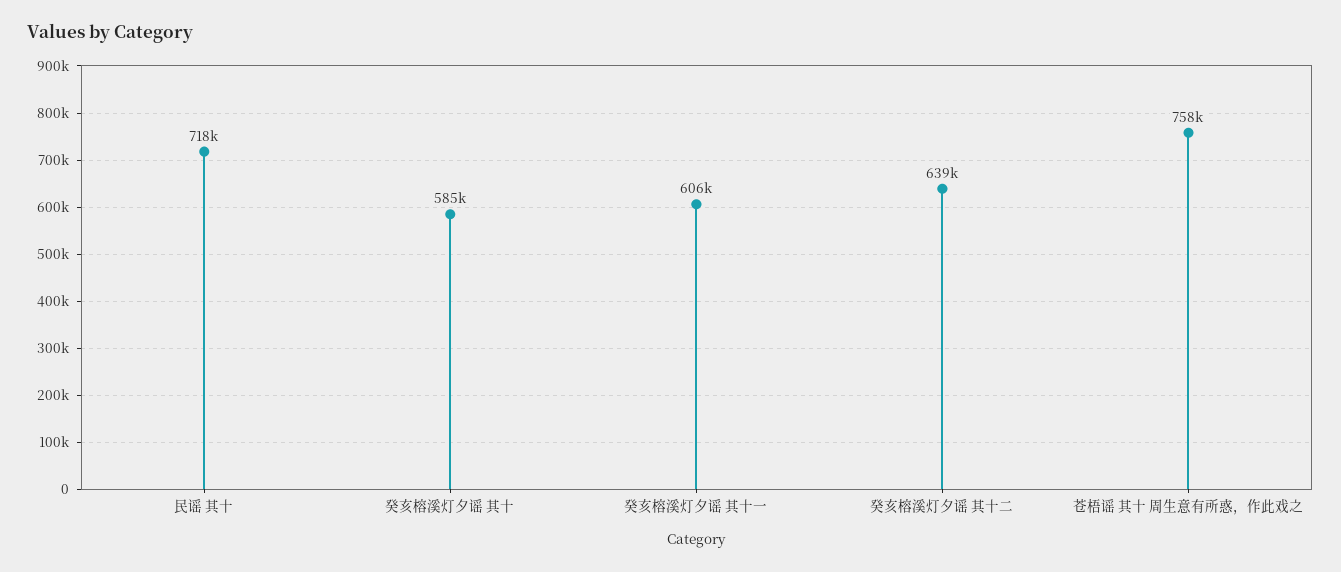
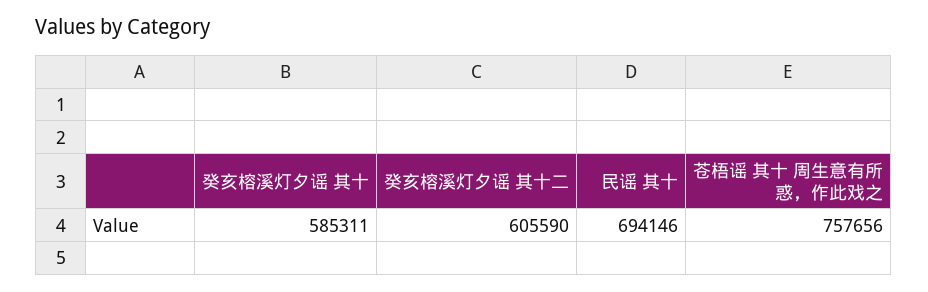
  {
-   "民谣 其十": 718000,
+   "民谣 其十": 694146,
    "癸亥榕溪灯夕谣 其十": 585311,
-   "癸亥榕溪灯夕谣 其十一": 606000,
-   "癸亥榕溪灯夕谣 其十二": 639000,
+   "癸亥榕溪灯夕谣 其十二": 605590,
    "苍梧谣 其十 周生意有所惑，作此戏之": 757656
  }

